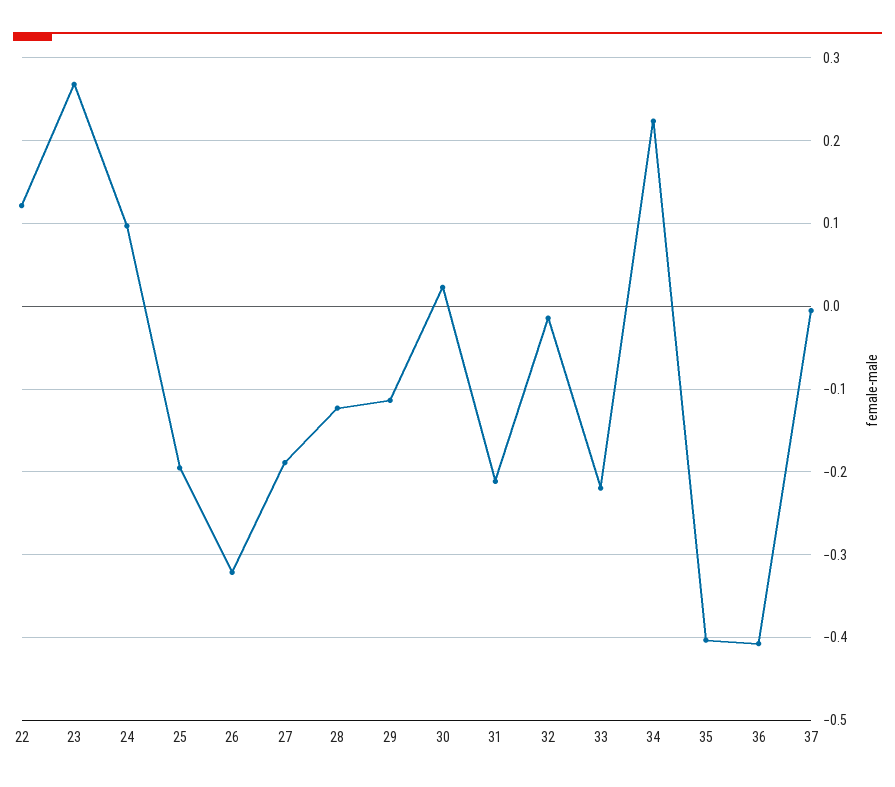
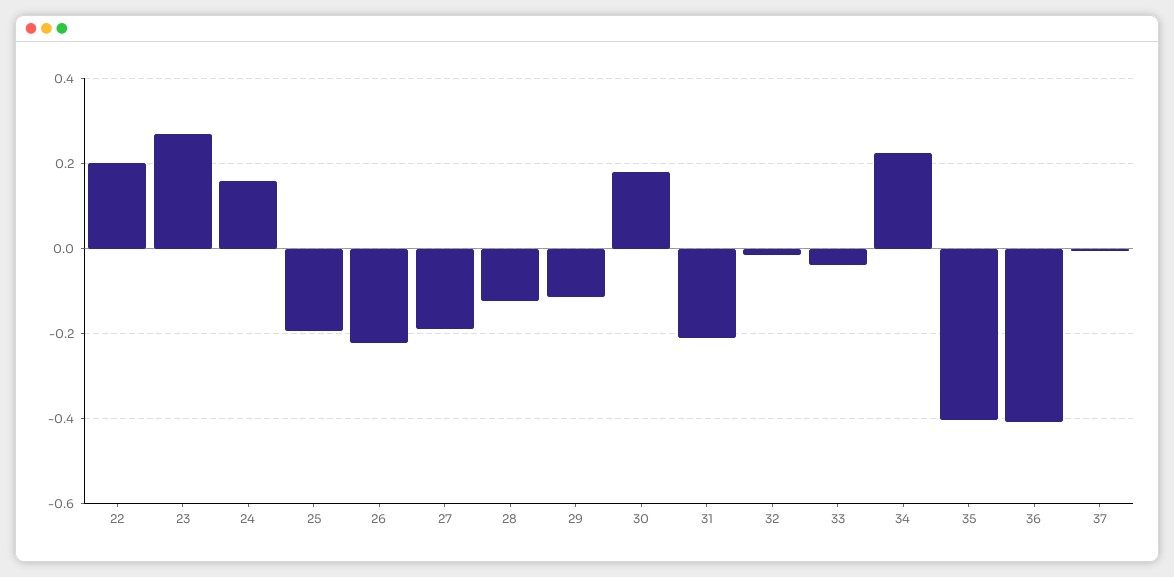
  {
-   "22": 0.12,
+   "22": 0.2,
    "23": 0.27,
-   "24": 0.1,
+   "24": 0.16,
    "25": -0.2,
-   "26": -0.32,
+   "26": -0.22,
    "27": -0.19,
    "28": -0.12,
    "29": -0.11,
-   "30": 0.02,
+   "30": 0.18,
    "31": -0.21,
    "32": -0.01,
-   "33": -0.22,
+   "33": -0.04,
    "34": 0.22,
    "35": -0.4,
    "36": -0.41,
    "37": -0.01
  }

